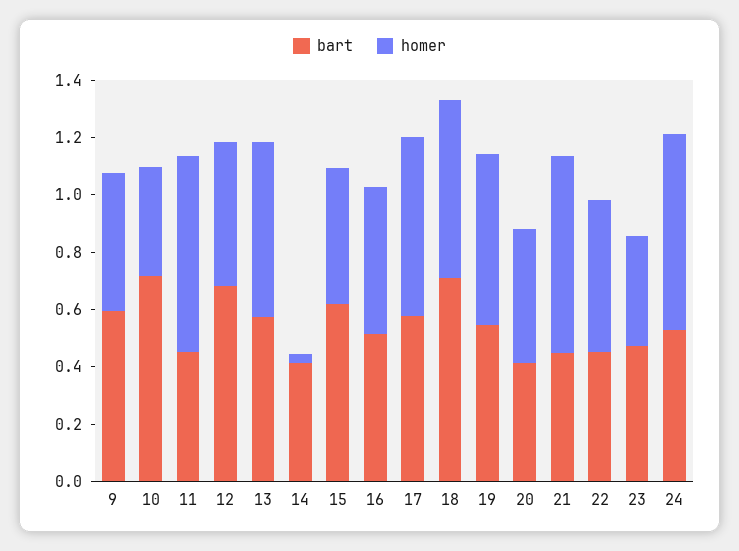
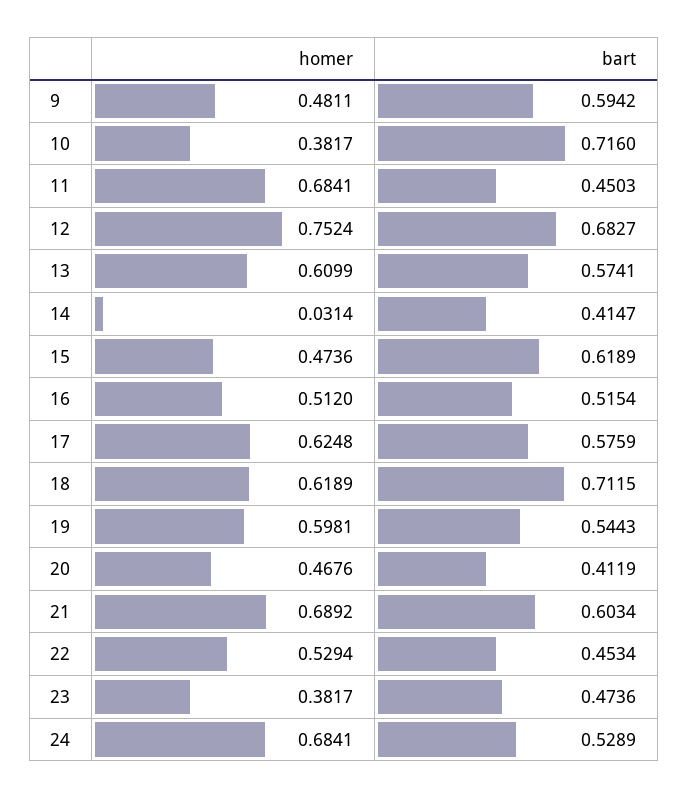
  {
    "bart": {
      "9": 0.5942,
      "10": 0.716,
      "11": 0.4503,
      "12": 0.6827,
      "13": 0.5741,
      "14": 0.4147,
      "15": 0.6189,
      "16": 0.5154,
      "17": 0.5759,
      "18": 0.7115,
      "19": 0.5443,
      "20": 0.4119,
-     "21": 0.45,
+     "21": 0.6034,
      "22": 0.4534,
      "23": 0.4736,
      "24": 0.5289
    },
    "homer": {
      "9": 0.4811,
      "10": 0.3817,
      "11": 0.6841,
-     "12": 0.5,
+     "12": 0.7524,
      "13": 0.6099,
      "14": 0.0314,
      "15": 0.4736,
      "16": 0.512,
      "17": 0.6248,
      "18": 0.6189,
      "19": 0.5981,
      "20": 0.4676,
      "21": 0.6892,
      "22": 0.5294,
      "23": 0.3817,
      "24": 0.6841
    }
  }

